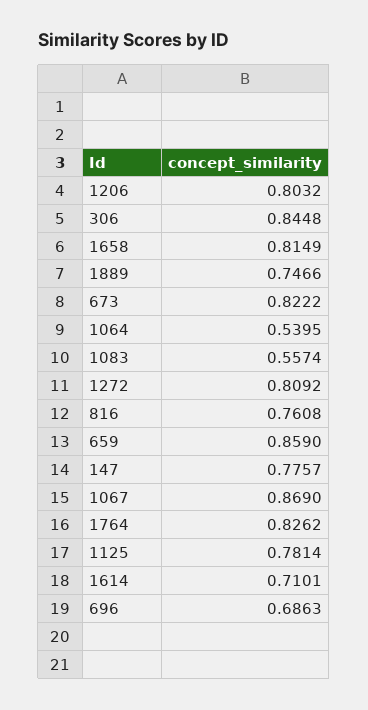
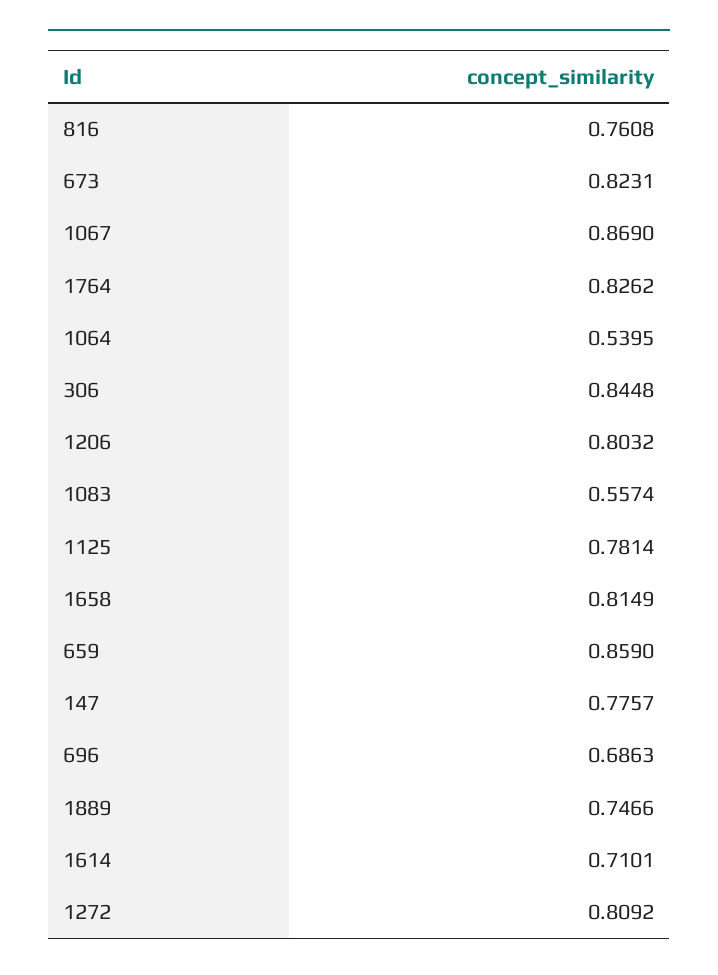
  {
    "1206": 0.8032,
    "306": 0.8448,
    "1658": 0.8149,
    "1889": 0.7466,
-   "673": 0.8222,
+   "673": 0.8231,
    "1064": 0.5395,
    "1083": 0.5574,
    "1272": 0.8092,
    "816": 0.7608,
    "659": 0.859,
    "147": 0.7757,
    "1067": 0.869,
    "1764": 0.8262,
    "1125": 0.7814,
    "1614": 0.7101,
    "696": 0.6863
  }

